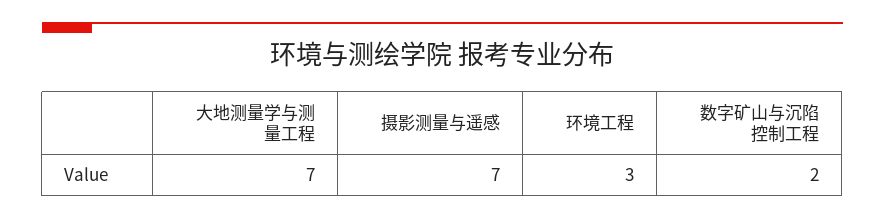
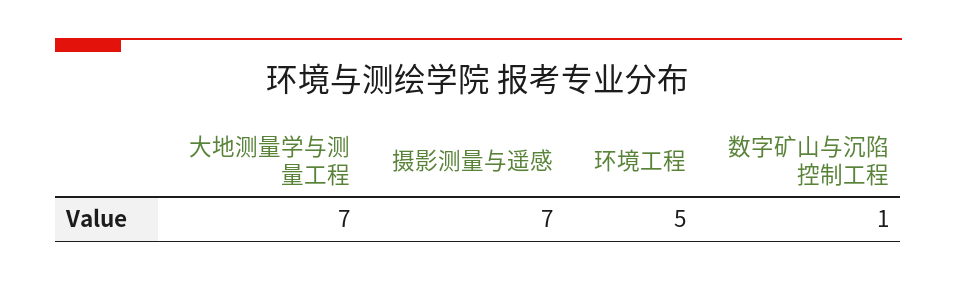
  {
    "大地测量学与测量工程": 7,
    "摄影测量与遥感": 7,
-   "环境工程": 3,
+   "环境工程": 5,
-   "数字矿山与沉陷控制工程": 2
+   "数字矿山与沉陷控制工程": 1
  }

